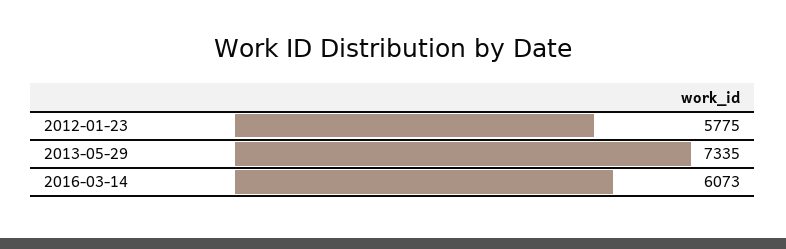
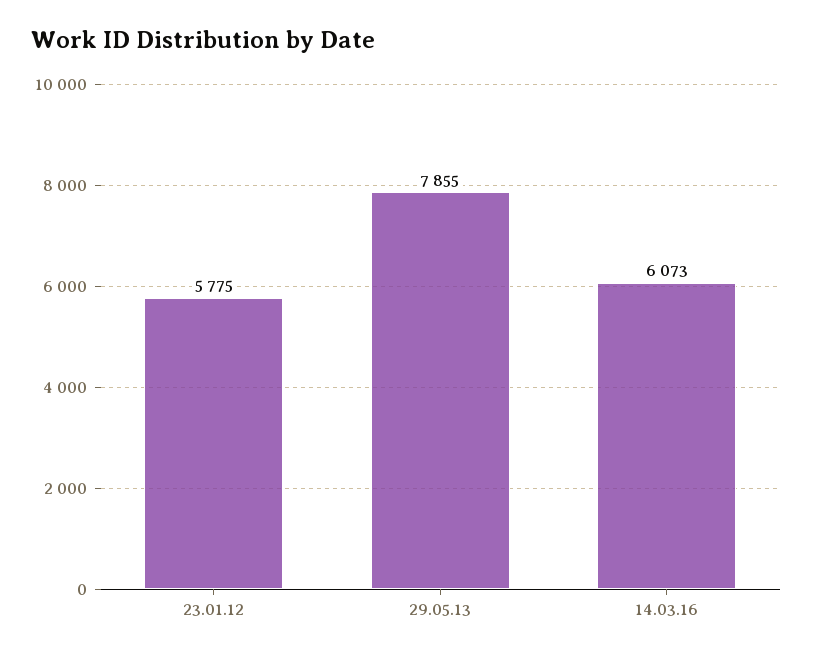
  {
    "2012-01-23": 5775,
-   "2013-05-29": 7335,
+   "2013-05-29": 7855,
    "2016-03-14": 6073
  }

